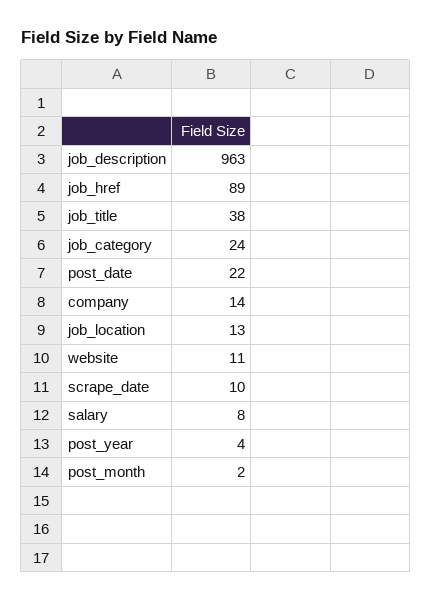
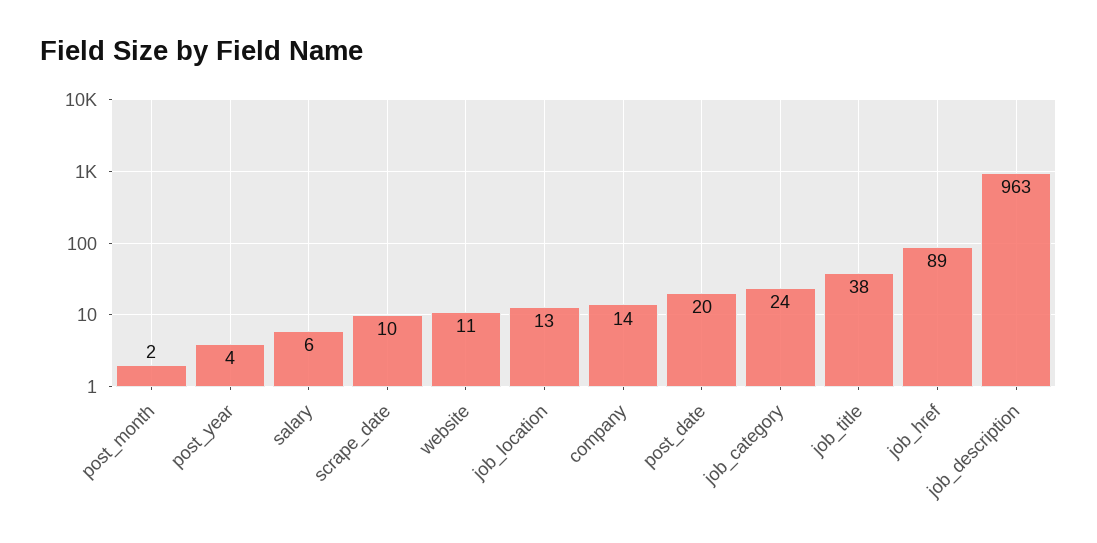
  {
    "job_description": 963,
    "job_href": 89,
    "job_title": 38,
    "job_category": 24,
-   "post_date": 22,
+   "post_date": 20,
    "company": 14,
    "job_location": 13,
    "website": 11,
    "scrape_date": 10,
-   "salary": 8,
+   "salary": 6,
    "post_year": 4,
    "post_month": 2
  }

